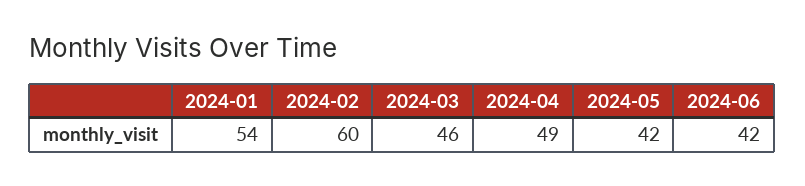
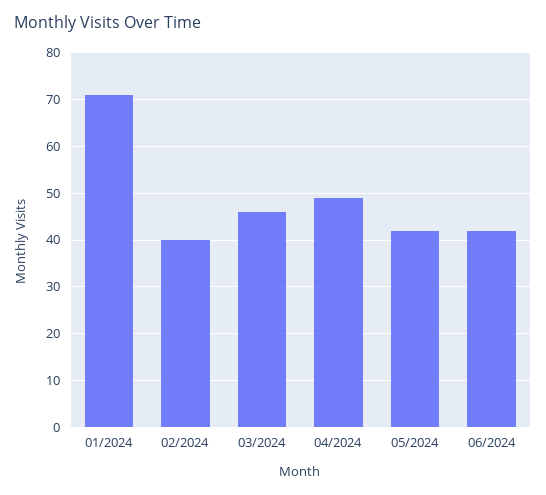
  {
-   "2024-01": 54,
+   "2024-01": 70,
-   "2024-02": 60,
+   "2024-02": 40,
    "2024-03": 46,
    "2024-04": 49,
    "2024-05": 42,
    "2024-06": 42
  }

